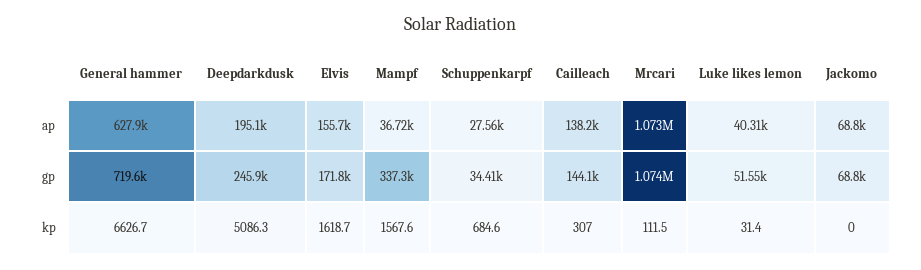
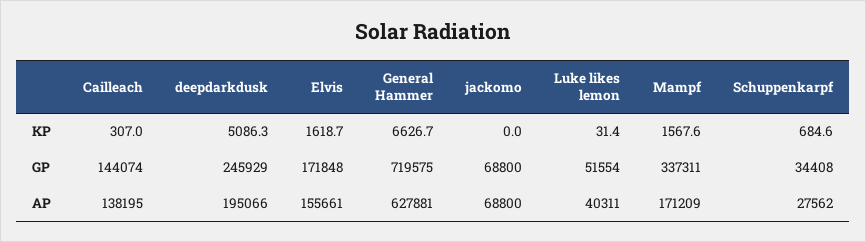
  {
    "General hammer": {
      "ap": 627881,
      "gp": 719575,
      "kp": 6626.7
    },
    "Deepdarkdusk": {
      "ap": 195066,
      "gp": 245929,
      "kp": 5086.3
    },
    "Elvis": {
      "ap": 155661,
      "gp": 171848,
      "kp": 1618.7
    },
    "Mampf": {
-     "ap": 36720,
+     "ap": 171209,
      "gp": 337311,
      "kp": 1567.6
    },
    "Schuppenkarpf": {
      "ap": 27562,
      "gp": 34408,
      "kp": 684.6
    },
    "Cailleach": {
      "ap": 138195,
      "gp": 144074,
      "kp": 307
    },
-   "Mrcari": {
-     "ap": 1073000,
-     "gp": 1074000,
-     "kp": 111.5
-   },
    "Luke likes lemon": {
      "ap": 40311,
      "gp": 51554,
      "kp": 31.4
    },
    "Jackomo": {
      "ap": 68800,
      "gp": 68800,
      "kp": 0
    }
  }

